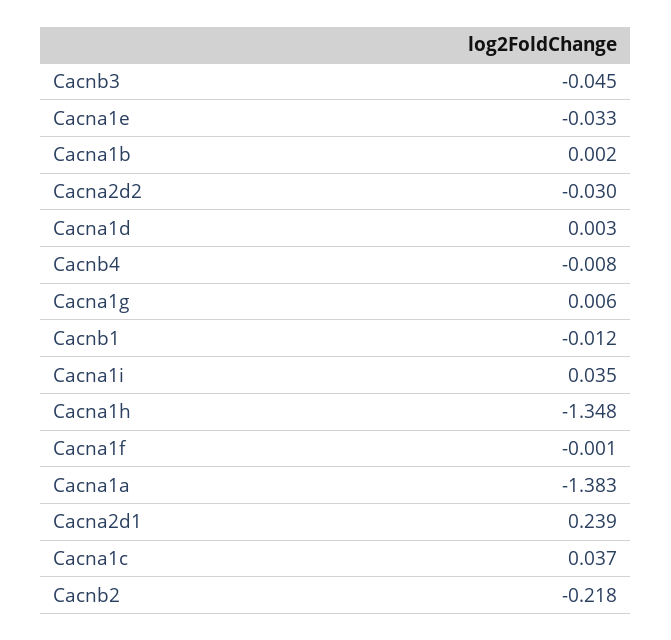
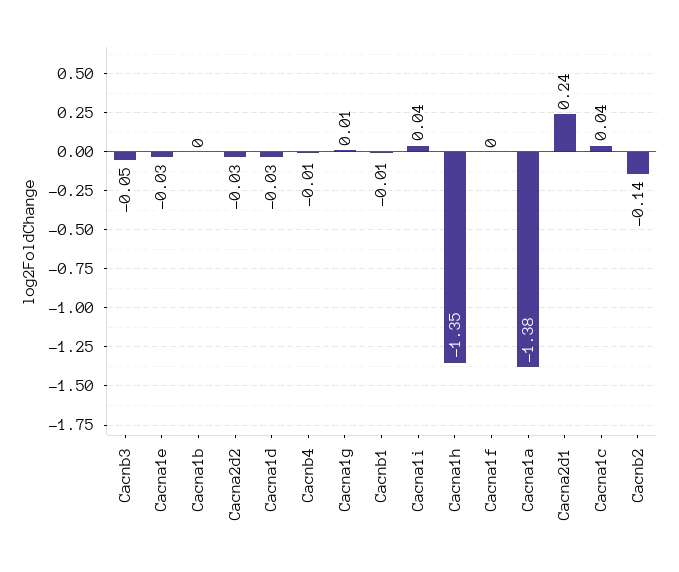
  {
    "Cacnb3": -0.045,
    "Cacna1e": -0.033,
    "Cacna1b": 0.002,
    "Cacna2d2": -0.03,
-   "Cacna1d": 0.003,
+   "Cacna1d": -0.03,
    "Cacnb4": -0.008,
    "Cacna1g": 0.006,
    "Cacnb1": -0.012,
    "Cacna1i": 0.035,
    "Cacna1h": -1.348,
    "Cacna1f": -0.001,
    "Cacna1a": -1.383,
    "Cacna2d1": 0.239,
    "Cacna1c": 0.037,
-   "Cacnb2": -0.218
+   "Cacnb2": -0.14
  }

